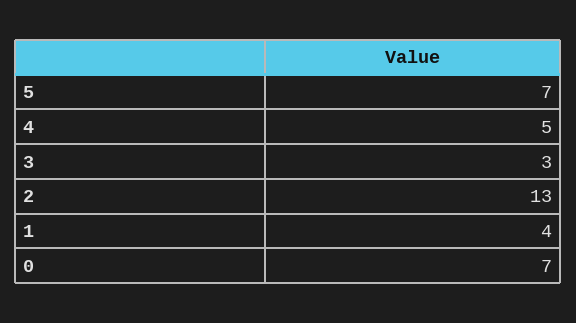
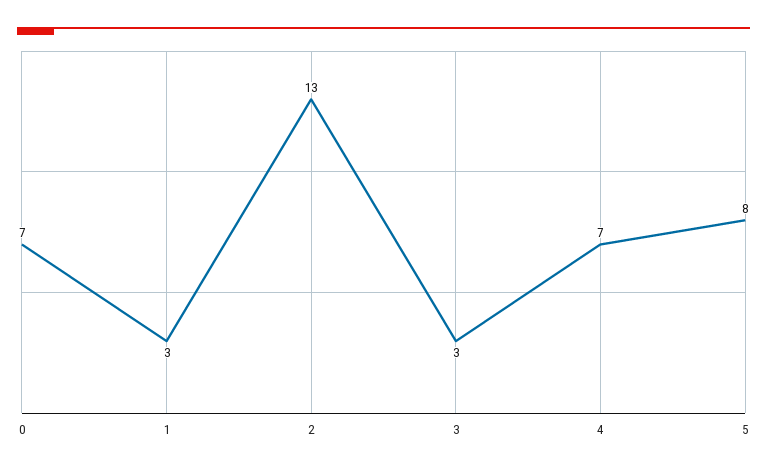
  {
-   "5": 7,
+   "5": 8,
-   "4": 5,
+   "4": 7,
    "3": 3,
    "2": 13,
-   "1": 4,
+   "1": 3,
    "0": 7
  }

